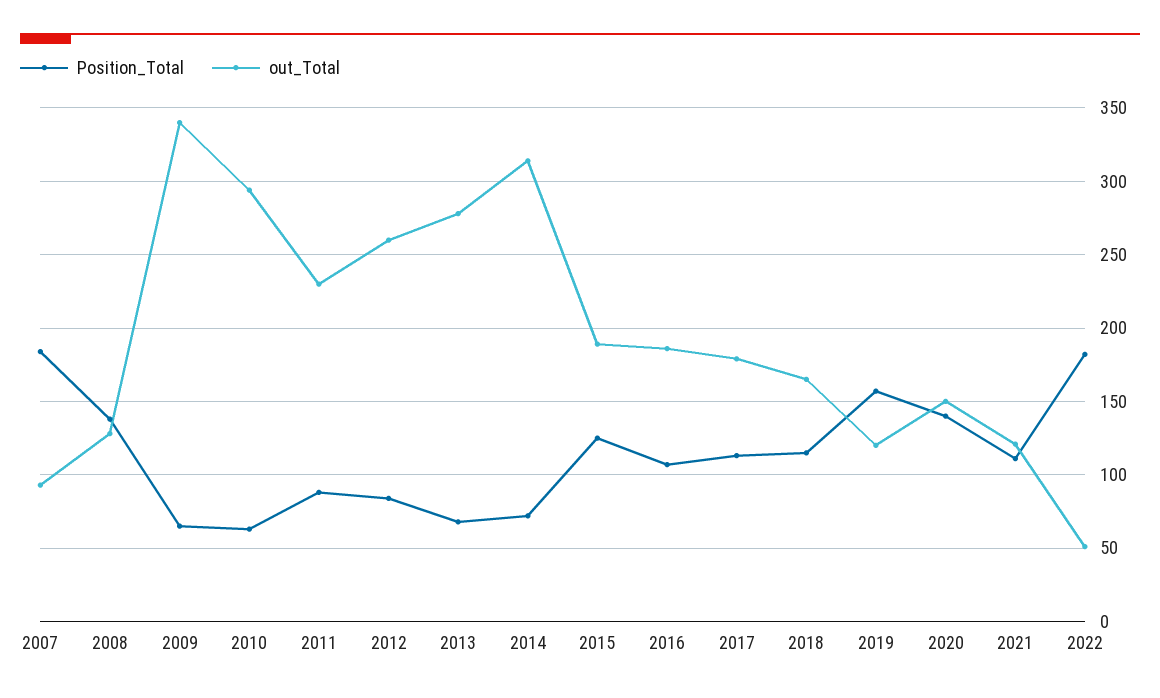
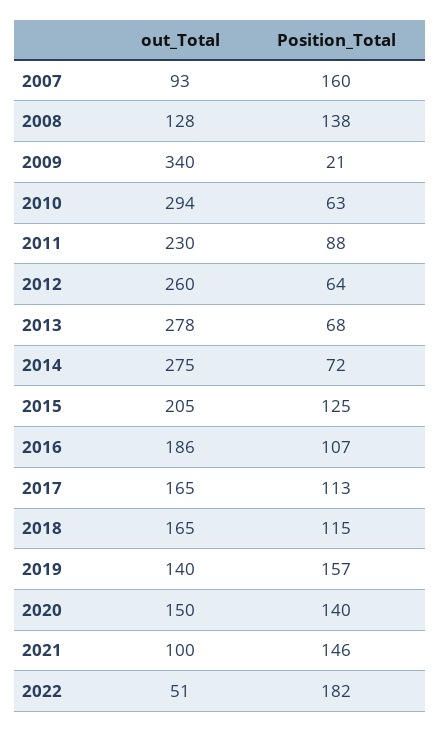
  {
    "Position_Total": {
-     "2007": 185,
+     "2007": 160,
      "2008": 138,
-     "2009": 65,
+     "2009": 21,
      "2010": 63,
      "2011": 88,
-     "2012": 85,
+     "2012": 64,
      "2013": 68,
      "2014": 72,
      "2015": 125,
      "2016": 107,
      "2017": 113,
      "2018": 115,
      "2019": 157,
      "2020": 140,
-     "2021": 110,
+     "2021": 146,
      "2022": 182
    },
    "out_Total": {
      "2007": 93,
      "2008": 128,
      "2009": 340,
      "2010": 294,
      "2011": 230,
      "2012": 260,
      "2013": 278,
-     "2014": 315,
+     "2014": 275,
-     "2015": 190,
+     "2015": 205,
      "2016": 186,
-     "2017": 180,
+     "2017": 165,
      "2018": 165,
-     "2019": 120,
+     "2019": 140,
      "2020": 150,
-     "2021": 120,
+     "2021": 100,
      "2022": 51
    }
  }

